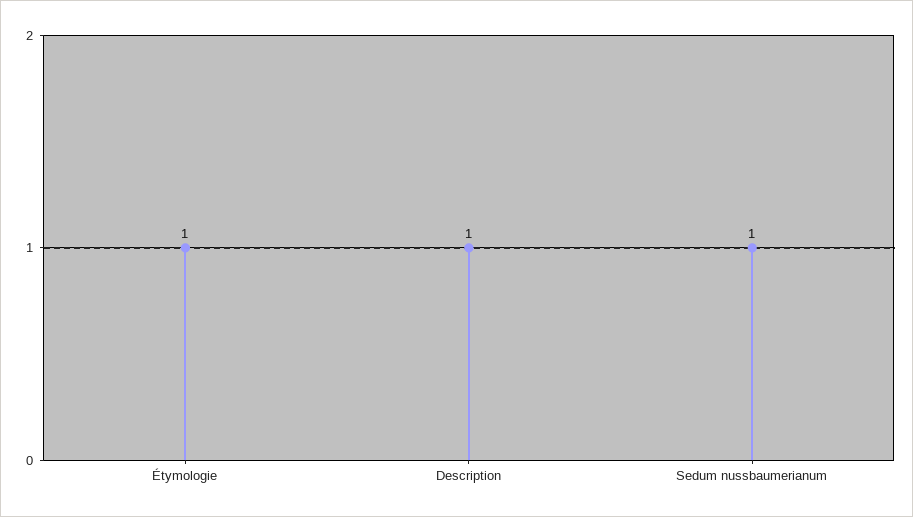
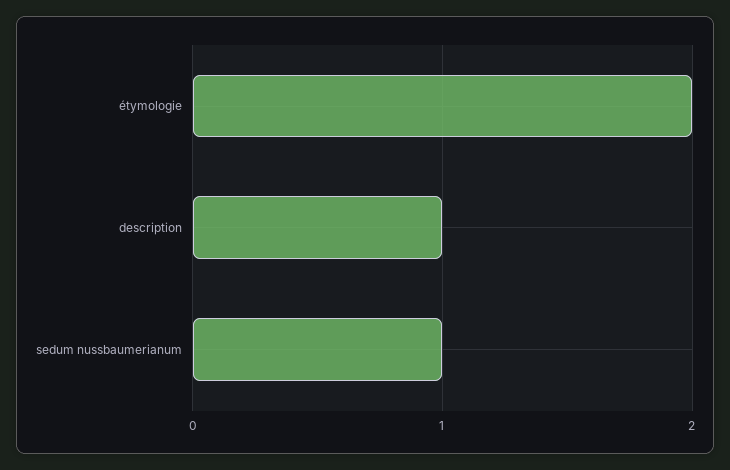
  {
-   "Étymologie": 1,
+   "Étymologie": 2,
    "Description": 1,
    "Sedum nussbaumerianum": 1
  }

